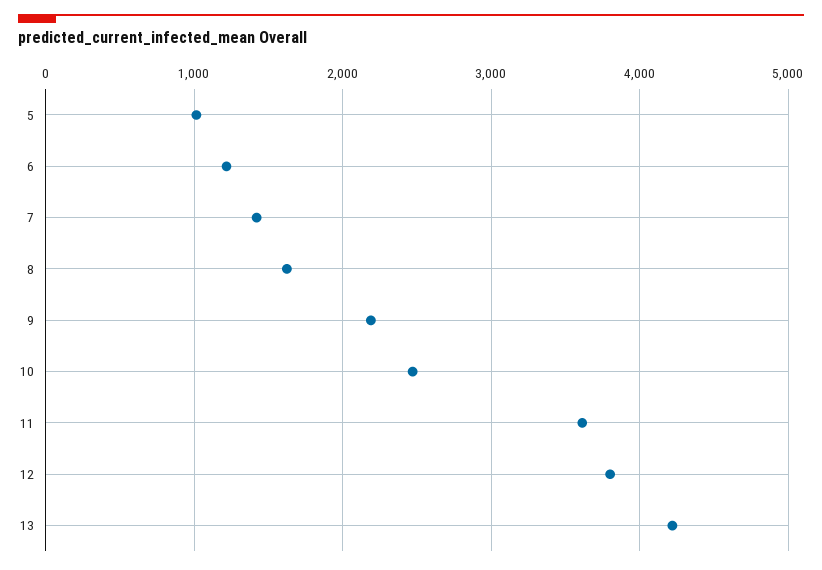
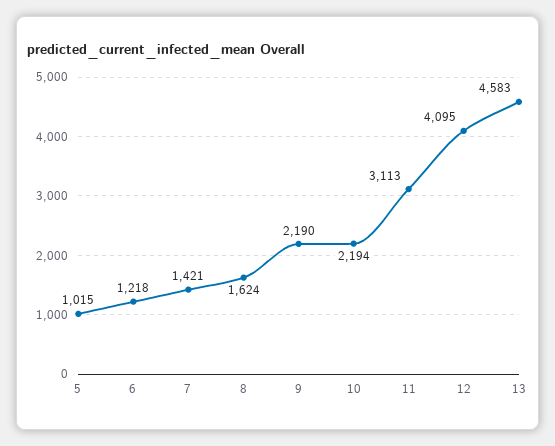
  {
    "5": 1015,
    "6": 1218,
    "7": 1421,
    "8": 1624,
    "9": 2190,
-   "10": 2500,
+   "10": 2194,
-   "11": 3600,
+   "11": 3113,
-   "12": 3800,
+   "12": 4095,
-   "13": 4200
+   "13": 4583
  }

